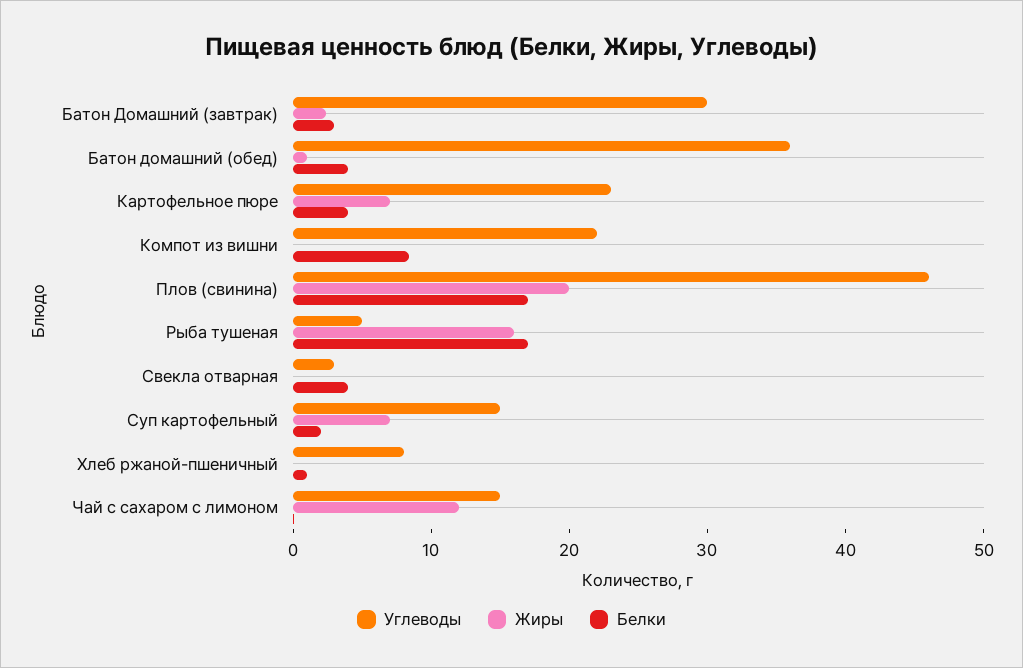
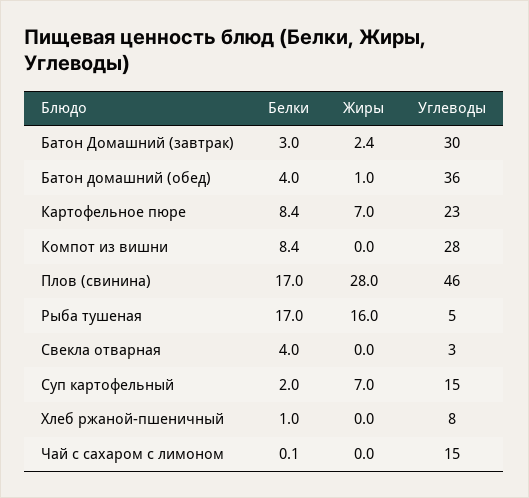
  {
    "Углеводы": {
      "Батон Домашний (завтрак)": 30,
      "Батон домашний (обед)": 36,
      "Картофельное пюре": 23,
-     "Компот из вишни": 22,
+     "Компот из вишни": 28,
      "Плов (свинина)": 46,
      "Рыба тушеная": 5,
      "Свекла отварная": 3,
      "Суп картофельный": 15,
      "Хлеб ржаной-пшеничный": 8,
      "Чай с сахаром с лимоном": 15
    },
    "Жиры": {
      "Батон Домашний (завтрак)": 2.4,
      "Батон домашний (обед)": 1,
      "Картофельное пюре": 7,
      "Компот из вишни": 0,
-     "Плов (свинина)": 20,
+     "Плов (свинина)": 28,
      "Рыба тушеная": 16,
      "Свекла отварная": 0,
      "Суп картофельный": 7,
      "Хлеб ржаной-пшеничный": 0,
-     "Чай с сахаром с лимоном": 12
+     "Чай с сахаром с лимоном": 0
    },
    "Белки": {
      "Батон Домашний (завтрак)": 3,
      "Батон домашний (обед)": 4,
-     "Картофельное пюре": 4,
+     "Картофельное пюре": 8.4,
      "Компот из вишни": 8.4,
      "Плов (свинина)": 17,
      "Рыба тушеная": 17,
      "Свекла отварная": 4,
      "Суп картофельный": 2,
      "Хлеб ржаной-пшеничный": 1,
      "Чай с сахаром с лимоном": 0.1
    }
  }

